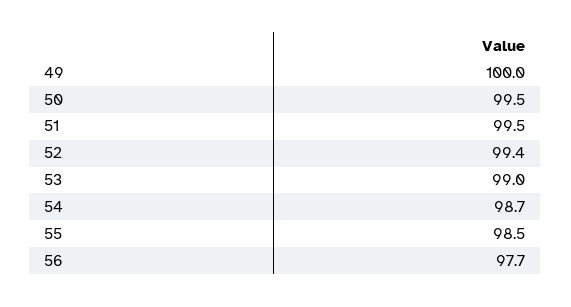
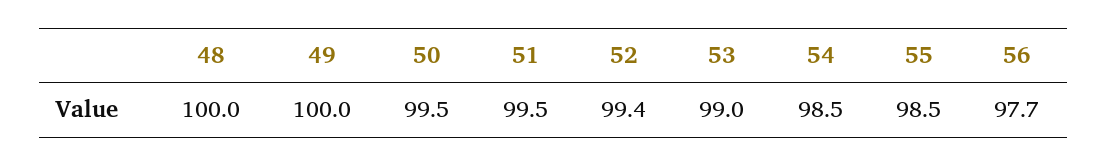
  {
    "49": 100,
    "50": 99.5,
    "51": 99.5,
    "52": 99.4,
    "53": 99,
-   "54": 98.7,
+   "54": 98.5,
    "55": 98.5,
-   "56": 97.7
+   "56": 97.7,
+   "48": 100
  }

